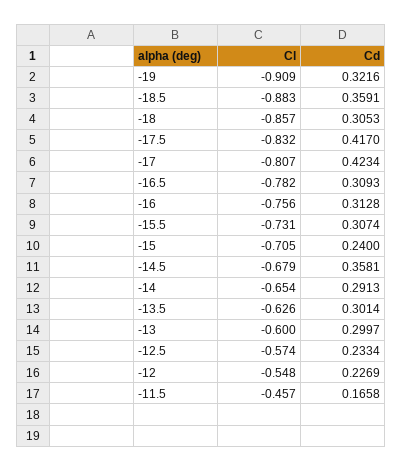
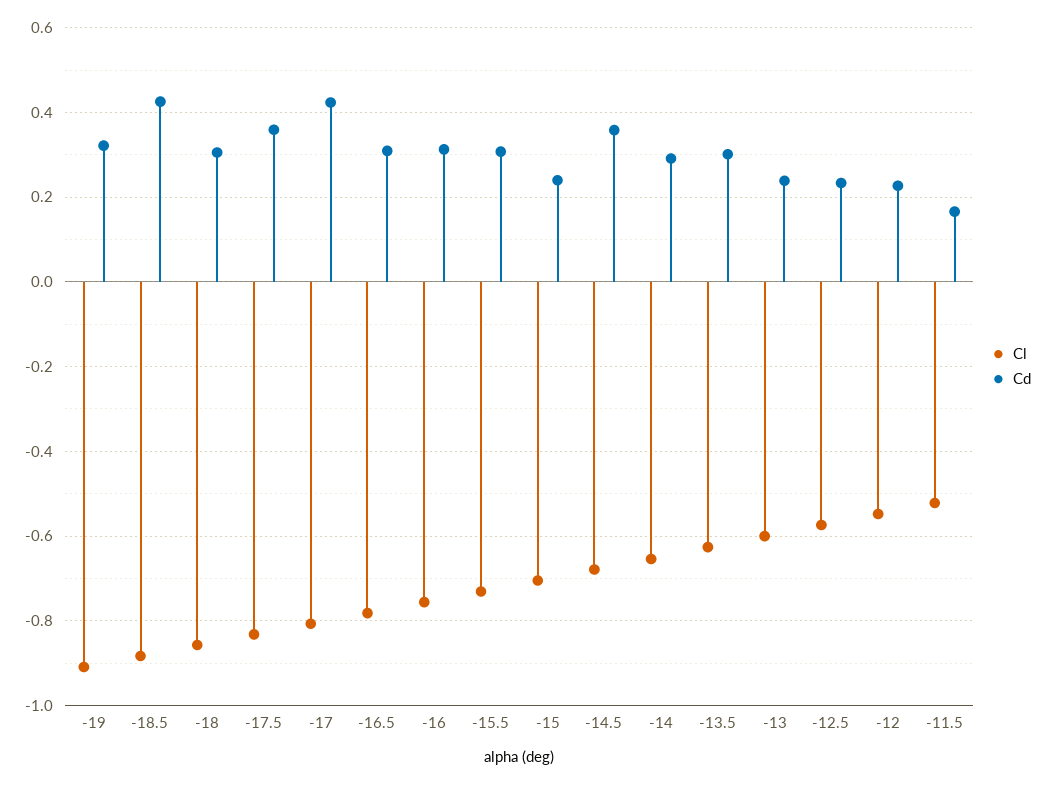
  {
    "Cl": {
      "-19": -0.909,
      "-18.5": -0.883,
      "-18": -0.857,
      "-17.5": -0.832,
      "-17": -0.807,
      "-16.5": -0.782,
      "-16": -0.756,
      "-15.5": -0.731,
      "-15": -0.705,
      "-14.5": -0.679,
      "-14": -0.654,
      "-13.5": -0.626,
      "-13": -0.6,
      "-12.5": -0.574,
      "-12": -0.548,
-     "-11.5": -0.457
+     "-11.5": -0.52
    },
    "Cd": {
      "-19": 0.3216,
-     "-18.5": 0.3591,
+     "-18.5": 0.42,
      "-18": 0.3053,
-     "-17.5": 0.417,
+     "-17.5": 0.36,
      "-17": 0.4234,
      "-16.5": 0.3093,
      "-16": 0.3128,
      "-15.5": 0.3074,
      "-15": 0.24,
      "-14.5": 0.3581,
      "-14": 0.2913,
      "-13.5": 0.3014,
-     "-13": 0.2997,
+     "-13": 0.24,
      "-12.5": 0.2334,
      "-12": 0.2269,
      "-11.5": 0.1658
    }
  }

